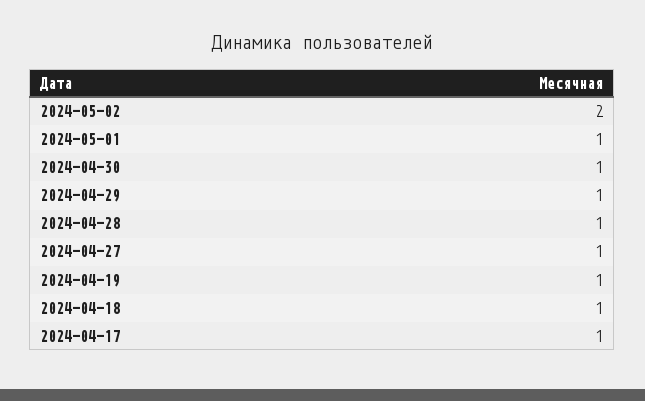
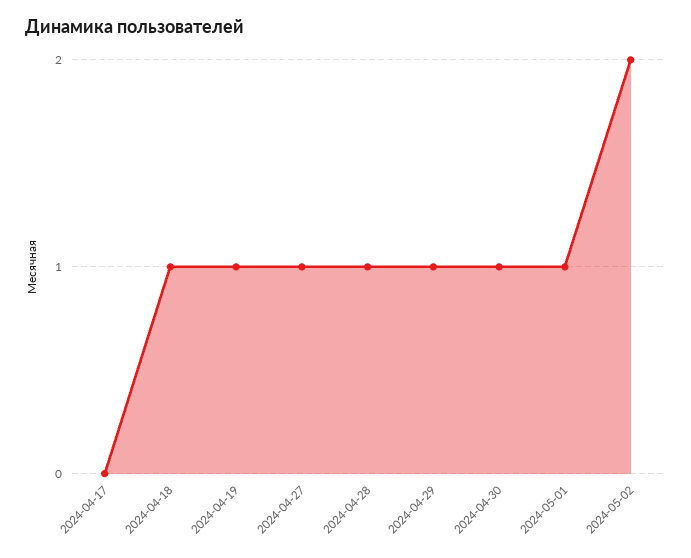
  {
    "2024-05-02": 2,
    "2024-05-01": 1,
    "2024-04-30": 1,
    "2024-04-29": 1,
    "2024-04-28": 1,
    "2024-04-27": 1,
    "2024-04-19": 1,
    "2024-04-18": 1,
-   "2024-04-17": 1
+   "2024-04-17": 0
  }

